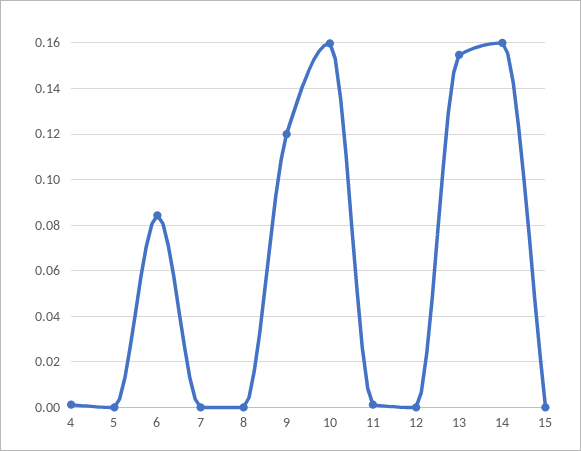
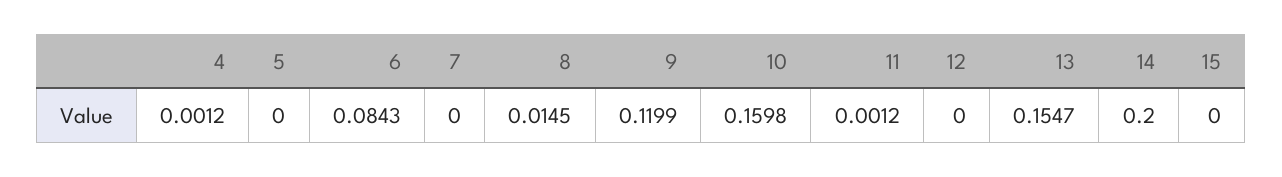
  {
    "4": 0.0012,
    "5": 0,
    "6": 0.0843,
    "7": 0,
-   "8": 0,
+   "8": 0.0145,
    "9": 0.1199,
    "10": 0.1598,
    "11": 0.0012,
    "12": 0,
    "13": 0.1547,
-   "14": 0.16,
+   "14": 0.2,
    "15": 0
  }

